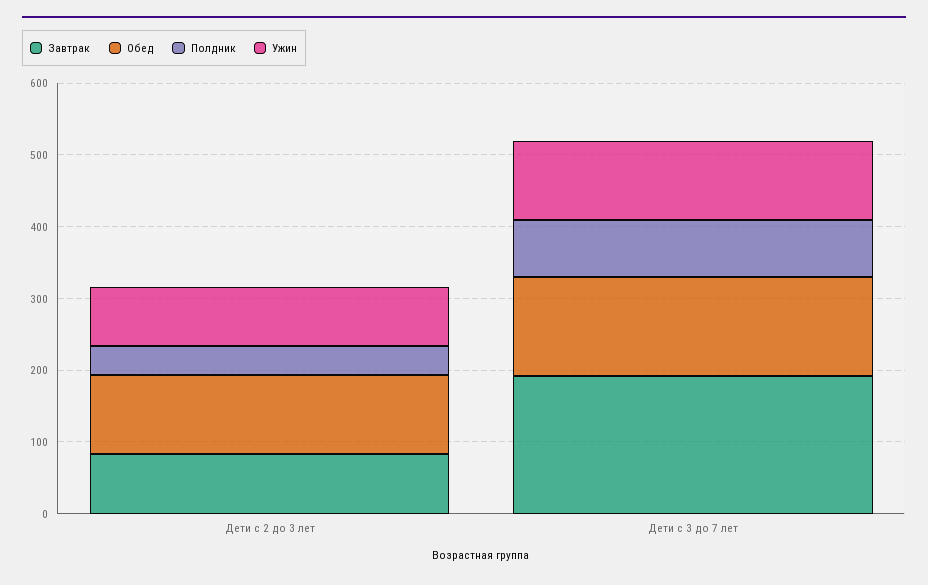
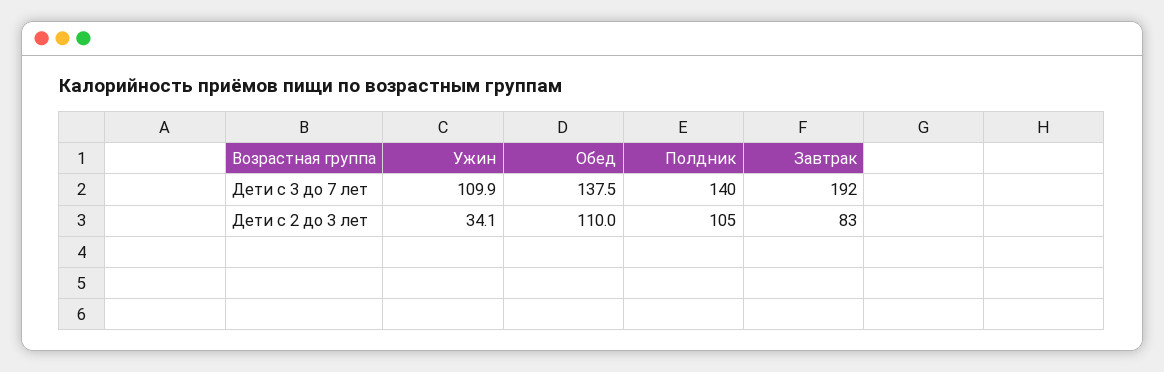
  {
    "Завтрак": {
      "Дети с 2 до 3 лет": 83,
      "Дети с 3 до 7 лет": 192
    },
    "Обед": {
      "Дети с 2 до 3 лет": 110,
      "Дети с 3 до 7 лет": 137.5
    },
    "Полдник": {
-     "Дети с 2 до 3 лет": 40,
+     "Дети с 2 до 3 лет": 105,
-     "Дети с 3 до 7 лет": 80
+     "Дети с 3 до 7 лет": 140
    },
    "Ужин": {
-     "Дети с 2 до 3 лет": 80,
+     "Дети с 2 до 3 лет": 34.1,
      "Дети с 3 до 7 лет": 109.9
    }
  }

